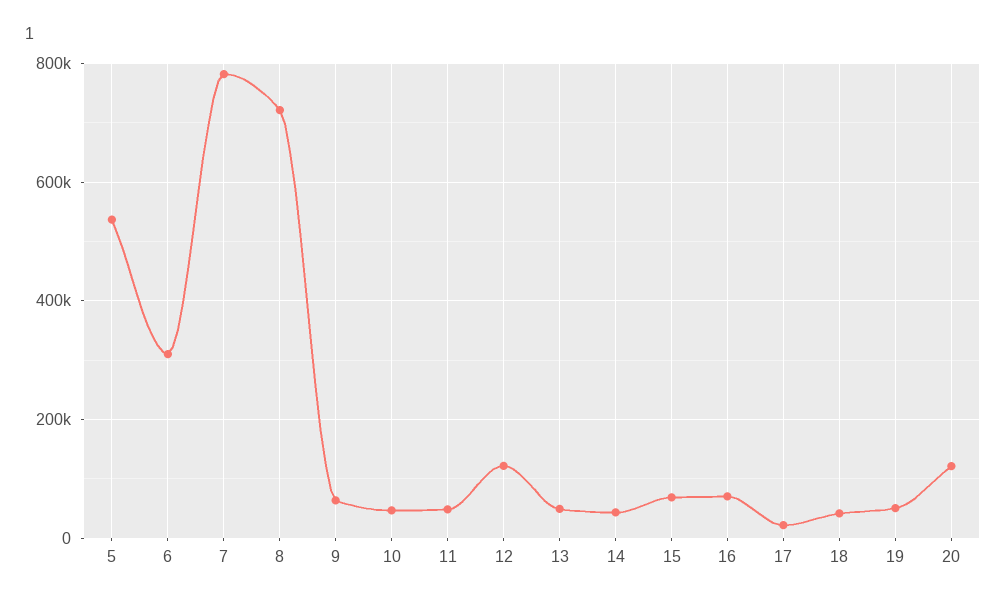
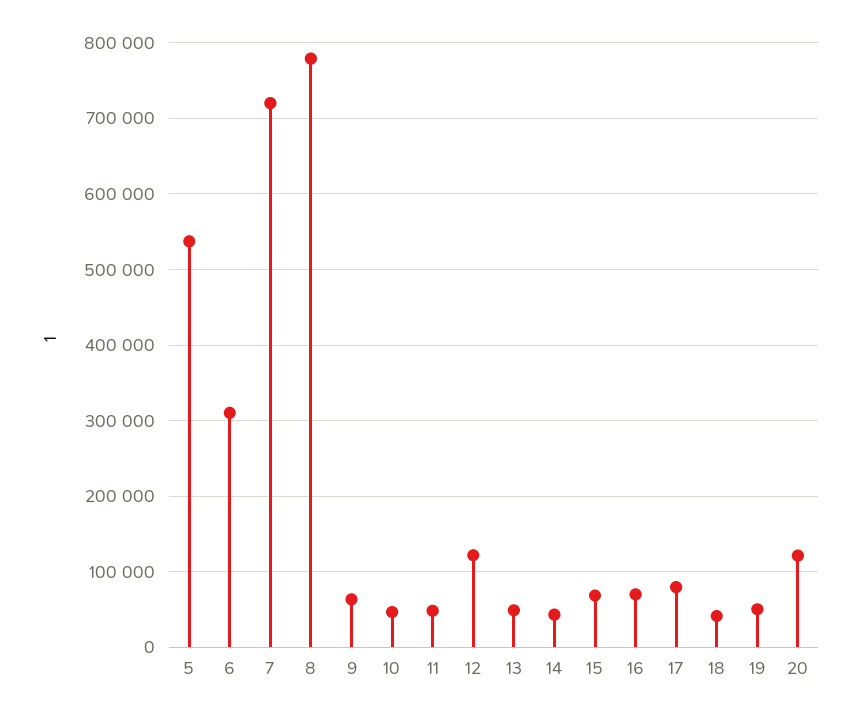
  {
    "5": 540000,
    "6": 310000,
-   "7": 780000,
+   "7": 720000,
-   "8": 720000,
+   "8": 780000,
    "9": 60000,
    "10": 50000,
    "11": 50000,
    "12": 120000,
    "13": 50000,
    "14": 40000,
    "15": 70000,
    "16": 70000,
-   "17": 20000,
+   "17": 80000,
    "18": 40000,
    "19": 50000,
    "20": 120000
  }

